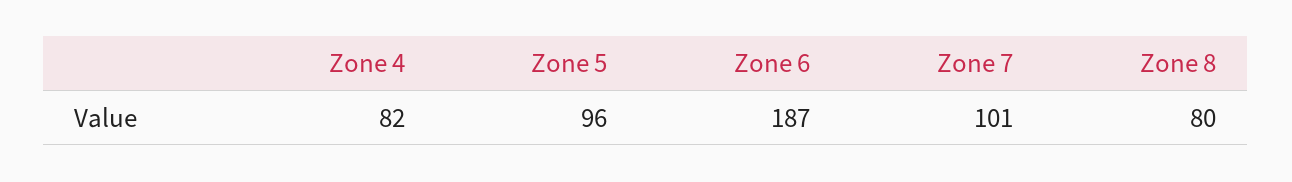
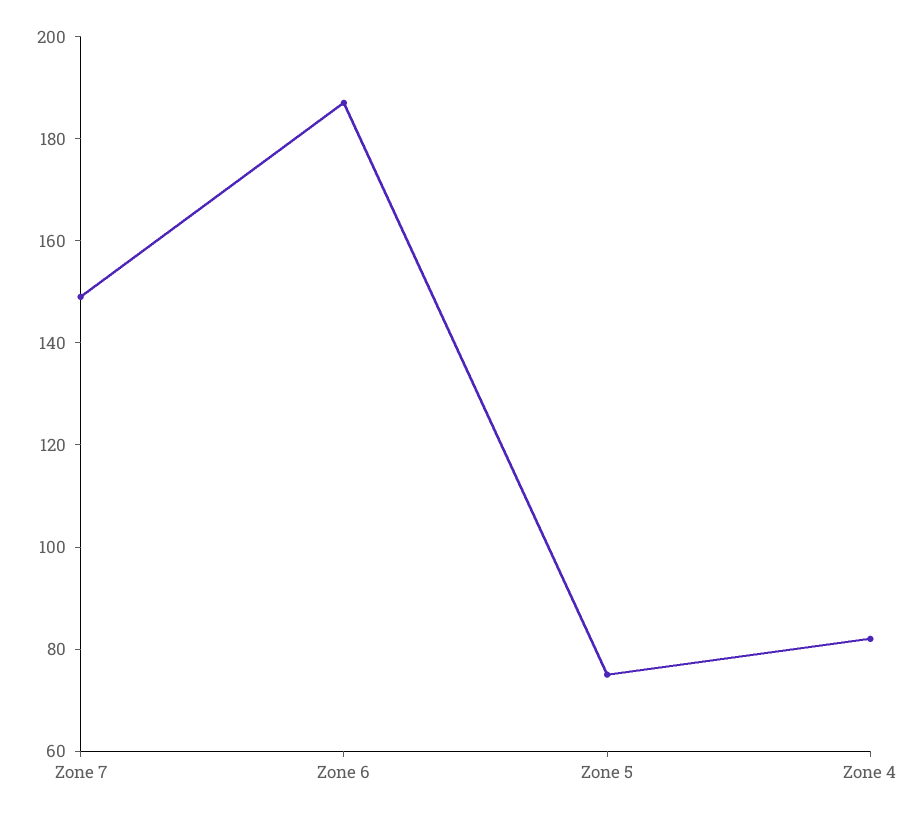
  {
    "Zone 4": 82,
-   "Zone 5": 96,
+   "Zone 5": 75,
    "Zone 6": 187,
-   "Zone 7": 101,
+   "Zone 7": 150
-   "Zone 8": 80
  }

